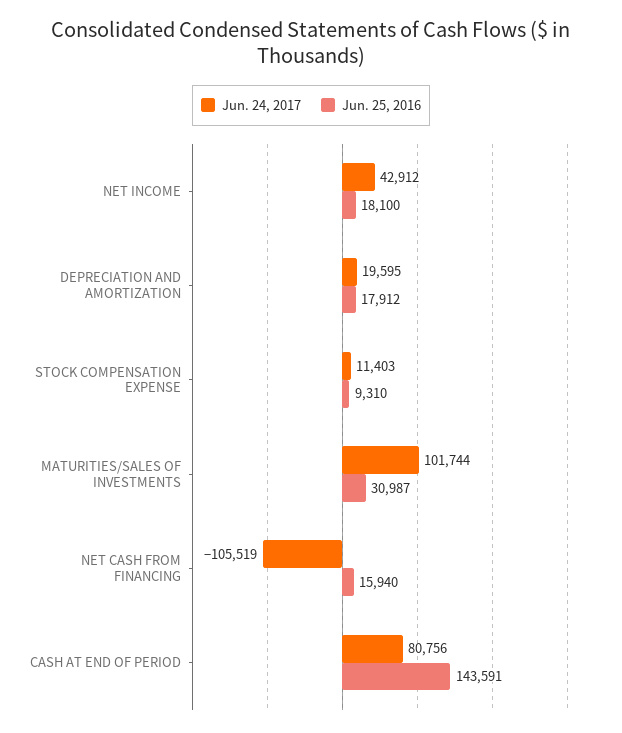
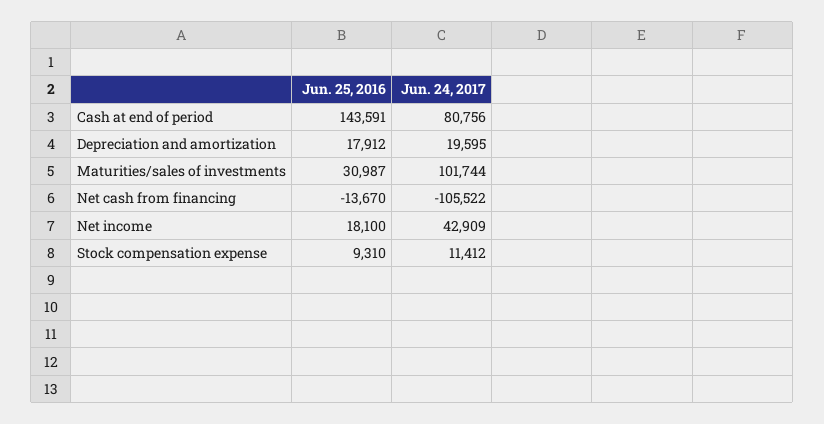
  {
    "Jun. 24, 2017": {
-     "NET INCOME": 42912,
+     "NET INCOME": 42909,
      "DEPRECIATION AND AMORTIZATION": 19595,
-     "STOCK COMPENSATION EXPENSE": 11403,
+     "STOCK COMPENSATION EXPENSE": 11412,
      "MATURITIES/SALES OF INVESTMENTS": 101744,
-     "NET CASH FROM FINANCING": -105519,
+     "NET CASH FROM FINANCING": -105522,
      "CASH AT END OF PERIOD": 80756
    },
    "Jun. 25, 2016": {
      "NET INCOME": 18100,
      "DEPRECIATION AND AMORTIZATION": 17912,
      "STOCK COMPENSATION EXPENSE": 9310,
      "MATURITIES/SALES OF INVESTMENTS": 30987,
-     "NET CASH FROM FINANCING": 15940,
+     "NET CASH FROM FINANCING": -13670,
      "CASH AT END OF PERIOD": 143591
    }
  }

